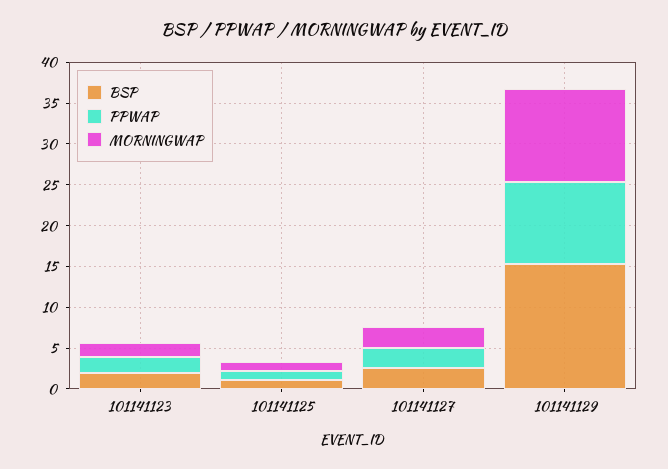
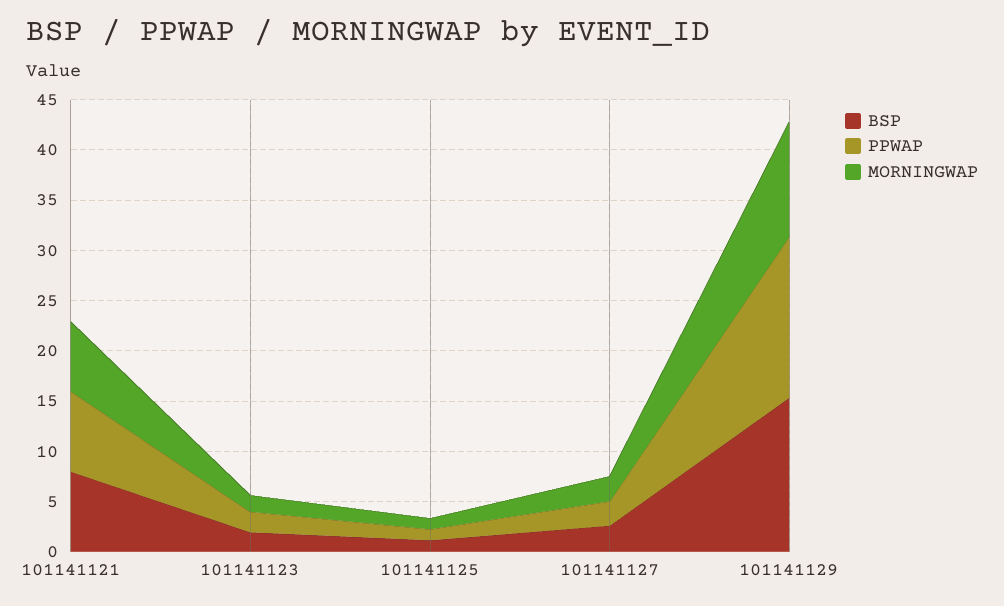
  {
    "BSP": {
      "101141123": 2,
      "101141125": 1,
      "101141127": 3,
-     "101141129": 15
+     "101141129": 15,
+     "101141121": 8
    },
    "PPWAP": {
      "101141123": 2,
      "101141125": 1,
      "101141127": 2,
-     "101141129": 10
+     "101141129": 16,
+     "101141121": 8
    },
    "MORNINGWAP": {
      "101141123": 2,
      "101141125": 1,
      "101141127": 2,
-     "101141129": 11
+     "101141129": 11,
+     "101141121": 7
    }
  }

